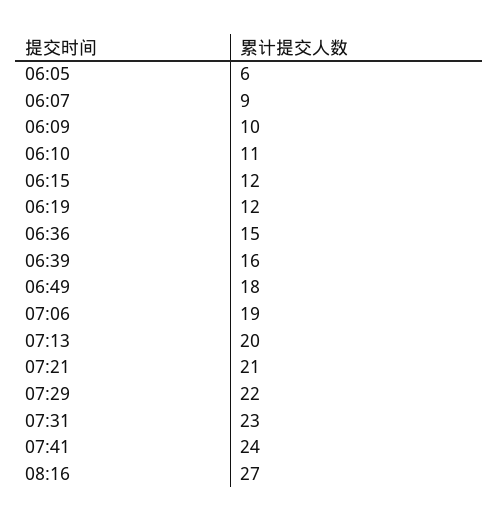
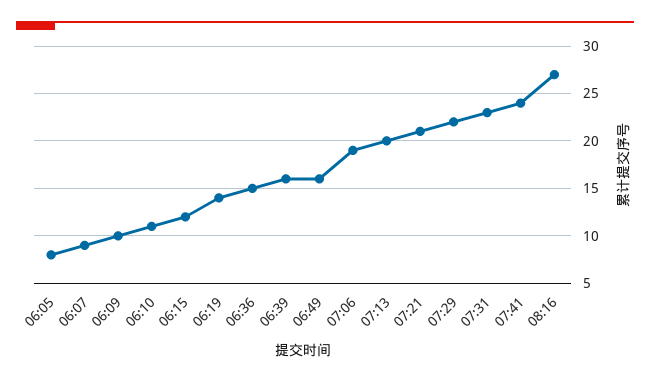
  {
-   "06:05": 6,
+   "06:05": 8,
    "06:07": 9,
    "06:09": 10,
    "06:10": 11,
    "06:15": 12,
-   "06:19": 12,
+   "06:19": 14,
    "06:36": 15,
    "06:39": 16,
-   "06:49": 18,
+   "06:49": 16,
    "07:06": 19,
    "07:13": 20,
    "07:21": 21,
    "07:29": 22,
    "07:31": 23,
    "07:41": 24,
    "08:16": 27
  }

